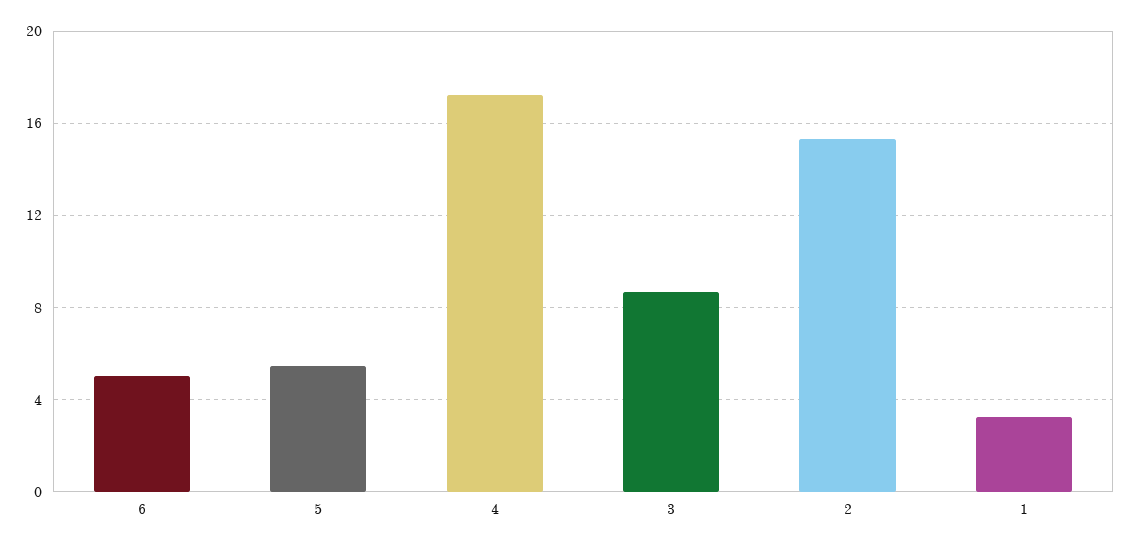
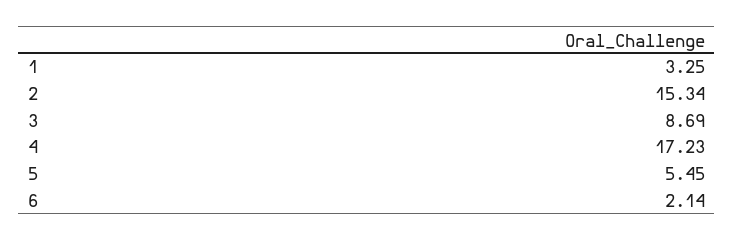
  {
-   "6": 5,
+   "6": 2.14,
    "5": 5.45,
    "4": 17.23,
    "3": 8.69,
    "2": 15.34,
    "1": 3.25
  }

